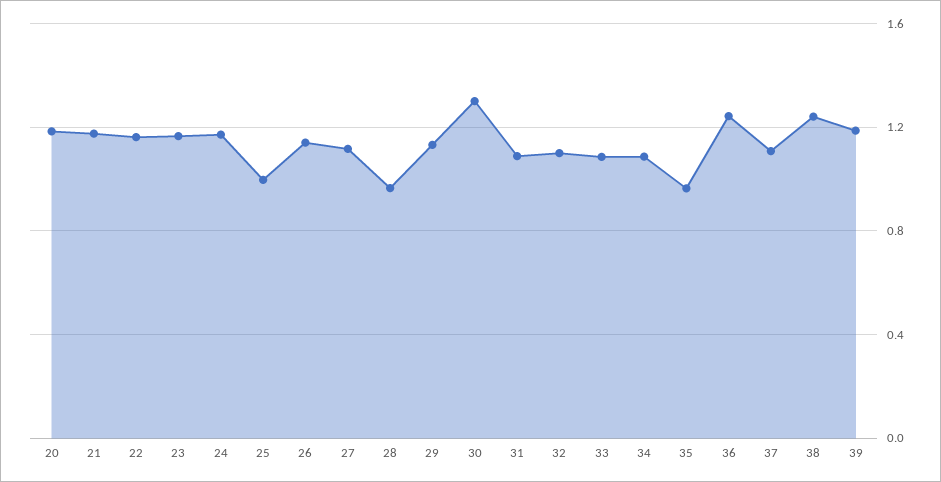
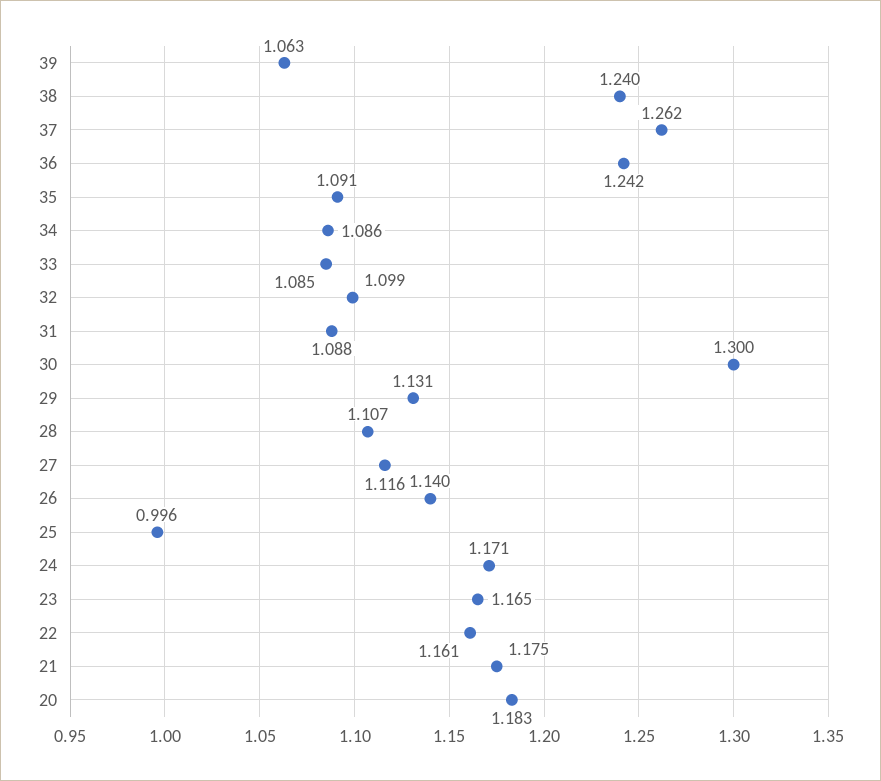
  {
    "20": 1.183,
    "21": 1.175,
    "22": 1.161,
    "23": 1.165,
    "24": 1.171,
    "25": 0.996,
    "26": 1.14,
    "27": 1.116,
-   "28": 0.95,
+   "28": 1.107,
    "29": 1.131,
    "30": 1.3,
    "31": 1.088,
    "32": 1.099,
    "33": 1.085,
    "34": 1.086,
-   "35": 0.95,
+   "35": 1.091,
    "36": 1.242,
-   "37": 1.1,
+   "37": 1.262,
    "38": 1.24,
-   "39": 1.2
+   "39": 1.063
  }

